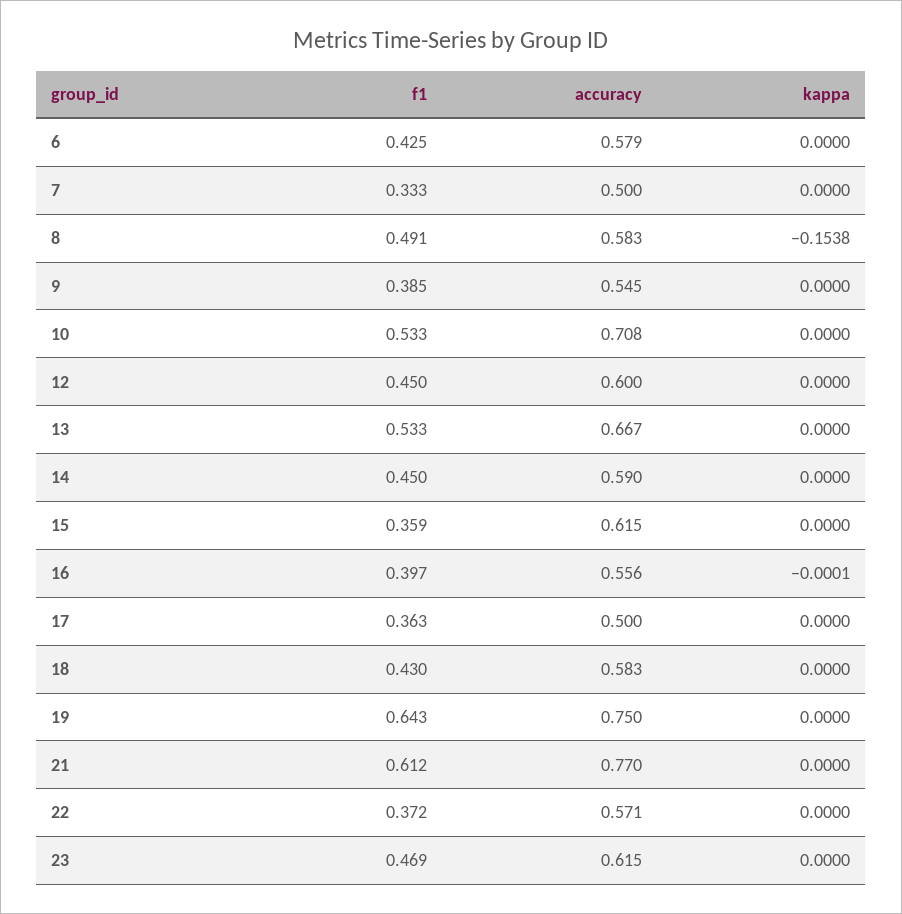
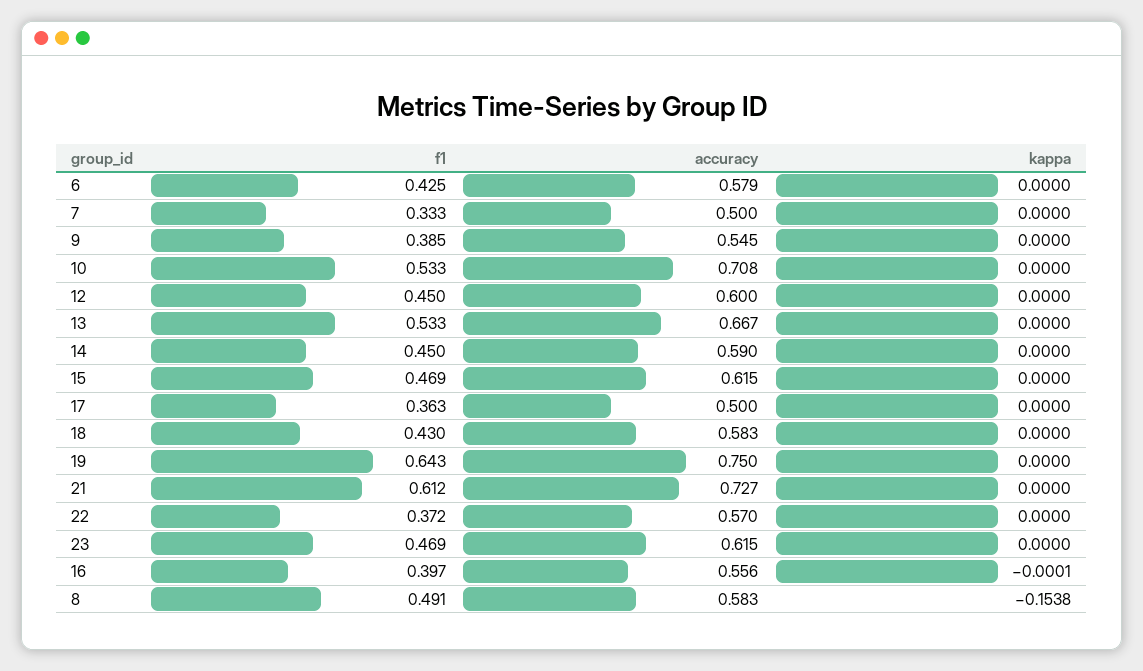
  {
    "f1": {
      "6": 0.425,
      "7": 0.333,
      "8": 0.491,
      "9": 0.385,
      "10": 0.533,
      "12": 0.45,
      "13": 0.533,
      "14": 0.45,
-     "15": 0.359,
+     "15": 0.469,
      "16": 0.397,
      "17": 0.363,
      "18": 0.43,
      "19": 0.643,
      "21": 0.612,
      "22": 0.372,
      "23": 0.469
    },
    "accuracy": {
      "6": 0.579,
      "7": 0.5,
      "8": 0.583,
      "9": 0.545,
      "10": 0.708,
      "12": 0.6,
      "13": 0.667,
      "14": 0.59,
      "15": 0.615,
      "16": 0.556,
      "17": 0.5,
      "18": 0.583,
      "19": 0.75,
-     "21": 0.77,
+     "21": 0.727,
-     "22": 0.571,
+     "22": 0.57,
      "23": 0.615
    },
    "kappa": {
      "6": 0,
      "7": 0,
      "8": -0.1538,
      "9": 0,
      "10": 0,
      "12": 0,
      "13": 0,
      "14": 0,
      "15": 0,
      "16": -0.0001,
      "17": 0,
      "18": 0,
      "19": 0,
      "21": 0,
      "22": 0,
      "23": 0
    }
  }

